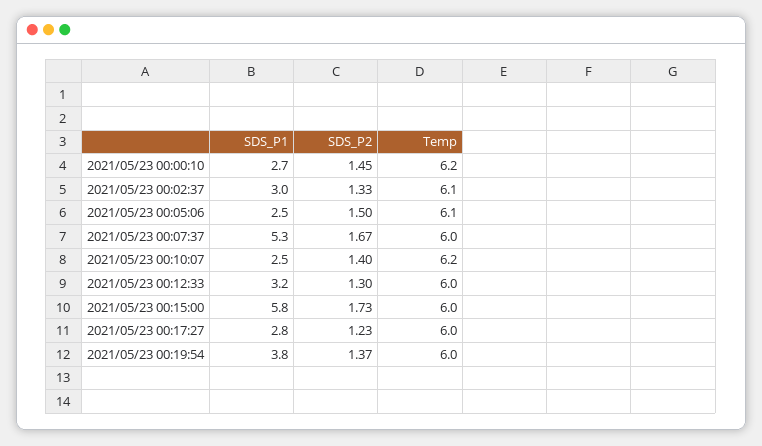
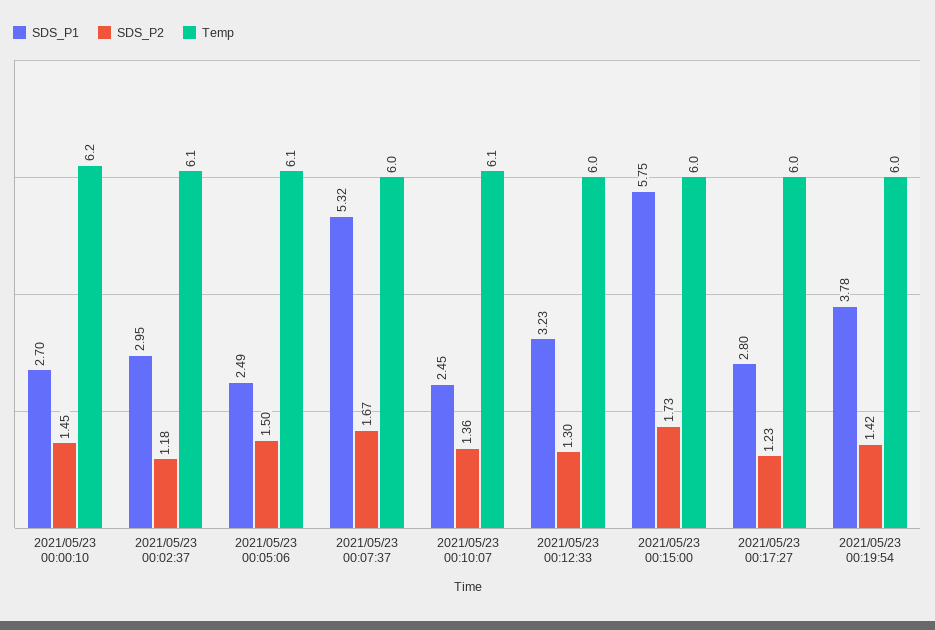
  {
    "SDS_P1": {
      "2021/05/23 00:00:10": 2.7,
      "2021/05/23 00:02:37": 2.95,
      "2021/05/23 00:05:06": 2.49,
      "2021/05/23 00:07:37": 5.32,
      "2021/05/23 00:10:07": 2.45,
      "2021/05/23 00:12:33": 3.23,
      "2021/05/23 00:15:00": 5.75,
      "2021/05/23 00:17:27": 2.8,
      "2021/05/23 00:19:54": 3.78
    },
    "SDS_P2": {
      "2021/05/23 00:00:10": 1.45,
-     "2021/05/23 00:02:37": 1.33,
+     "2021/05/23 00:02:37": 1.18,
      "2021/05/23 00:05:06": 1.5,
      "2021/05/23 00:07:37": 1.67,
-     "2021/05/23 00:10:07": 1.4,
+     "2021/05/23 00:10:07": 1.36,
      "2021/05/23 00:12:33": 1.3,
      "2021/05/23 00:15:00": 1.73,
      "2021/05/23 00:17:27": 1.23,
-     "2021/05/23 00:19:54": 1.37
+     "2021/05/23 00:19:54": 1.42
    },
    "Temp": {
      "2021/05/23 00:00:10": 6.2,
      "2021/05/23 00:02:37": 6.1,
      "2021/05/23 00:05:06": 6.1,
      "2021/05/23 00:07:37": 6,
-     "2021/05/23 00:10:07": 6.2,
+     "2021/05/23 00:10:07": 6.1,
      "2021/05/23 00:12:33": 6,
      "2021/05/23 00:15:00": 6,
      "2021/05/23 00:17:27": 6,
      "2021/05/23 00:19:54": 6
    }
  }

